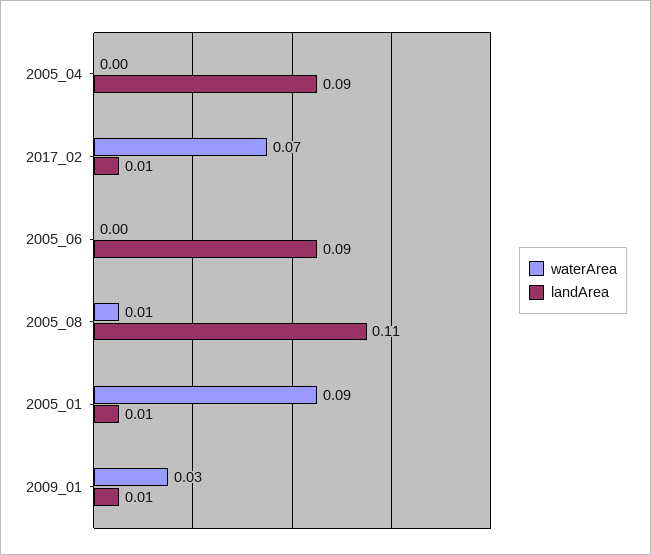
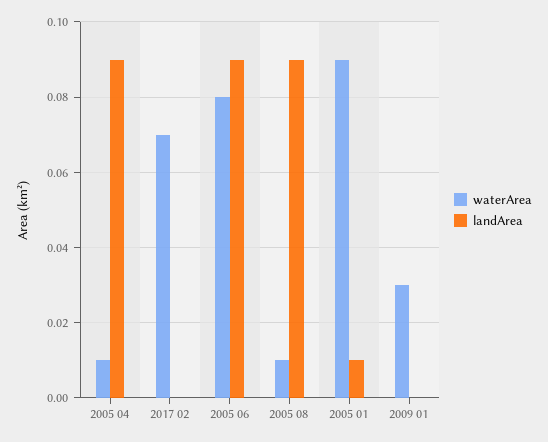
  {
    "waterArea": {
-     "2005_04": 0,
+     "2005_04": 0.01,
      "2017_02": 0.07,
-     "2005_06": 0,
+     "2005_06": 0.08,
      "2005_08": 0.01,
      "2005_01": 0.09,
      "2009_01": 0.03
    },
    "landArea": {
      "2005_04": 0.09,
-     "2017_02": 0.01,
+     "2017_02": 0,
      "2005_06": 0.09,
-     "2005_08": 0.11,
+     "2005_08": 0.09,
      "2005_01": 0.01,
-     "2009_01": 0.01
+     "2009_01": 0
    }
  }

